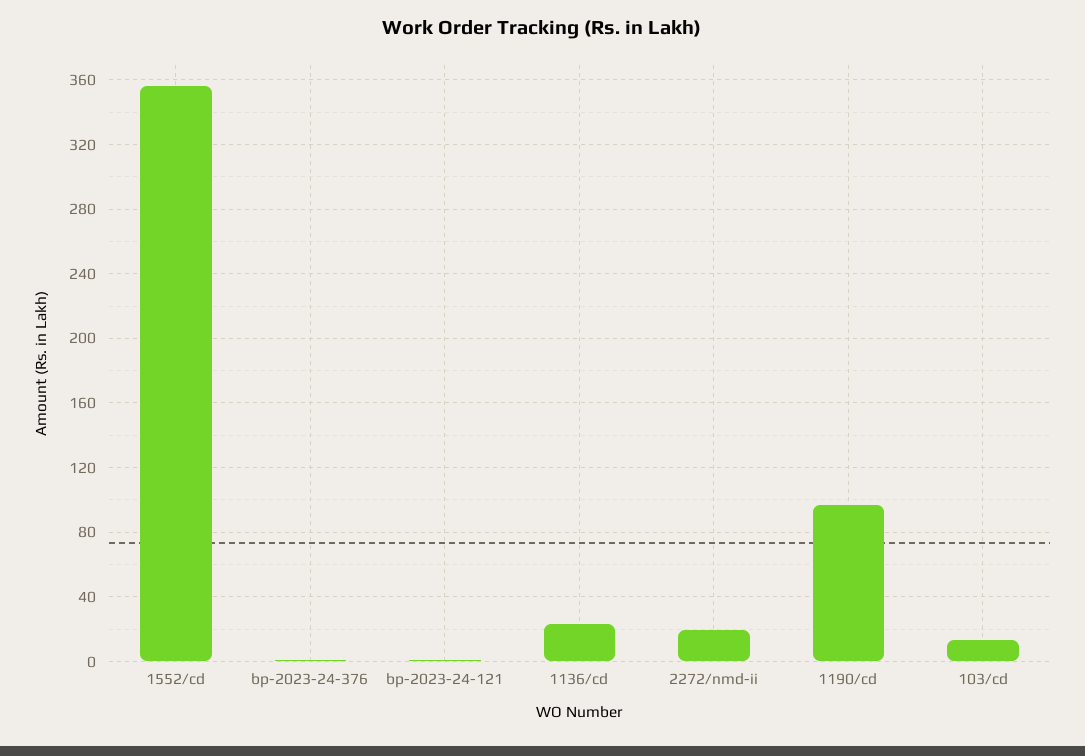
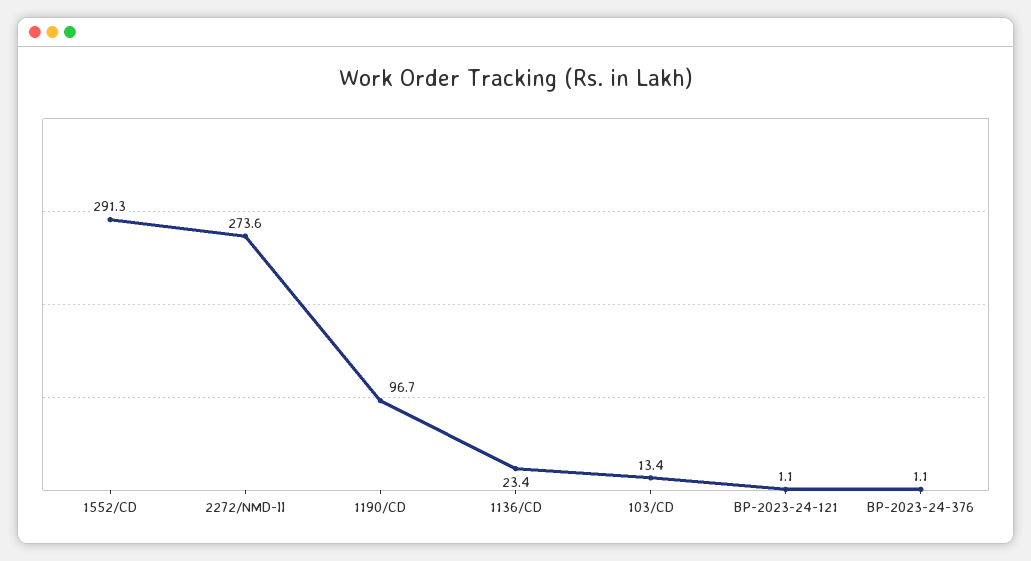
  {
-   "1552/cd": 355,
+   "1552/cd": 291.3,
    "bp-2023-24-376": 1.1,
    "bp-2023-24-121": 1.1,
    "1136/cd": 23.4,
-   "2272/nmd-ii": 20,
+   "2272/nmd-ii": 273.6,
    "1190/cd": 96.7,
    "103/cd": 13.4
  }

